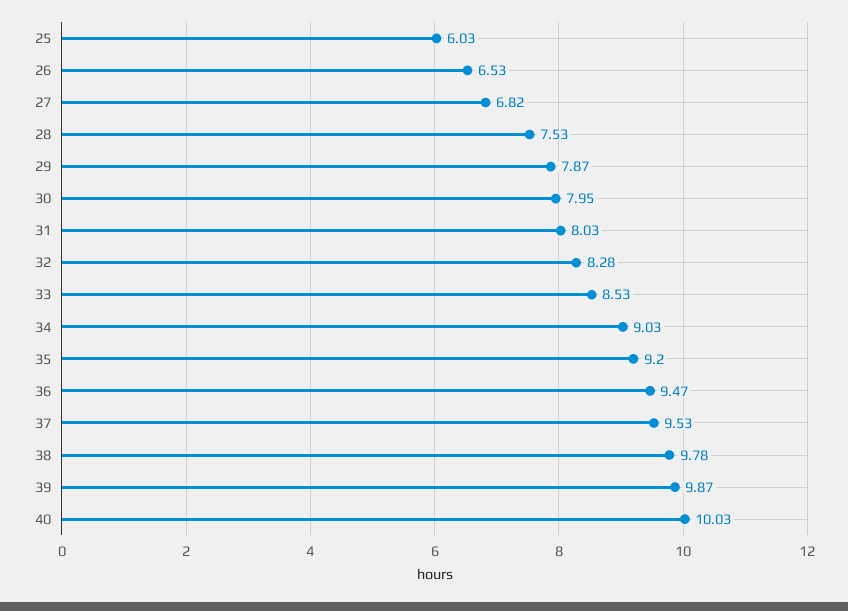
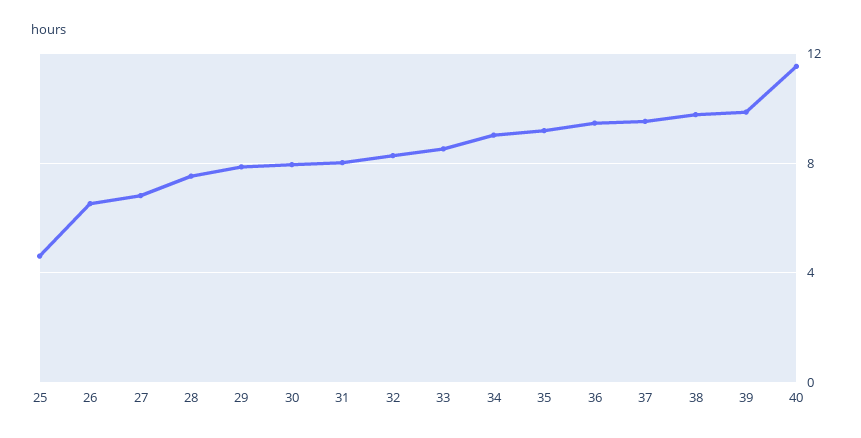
  {
-   "25": 6.03,
+   "25": 4.5,
    "26": 6.53,
    "27": 6.82,
    "28": 7.53,
    "29": 7.87,
    "30": 7.95,
    "31": 8.03,
    "32": 8.28,
    "33": 8.53,
    "34": 9.03,
    "35": 9.2,
    "36": 9.47,
    "37": 9.53,
    "38": 9.78,
    "39": 9.87,
-   "40": 10.03
+   "40": 11.5
  }

